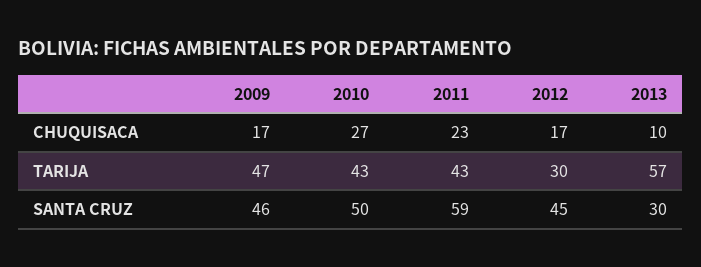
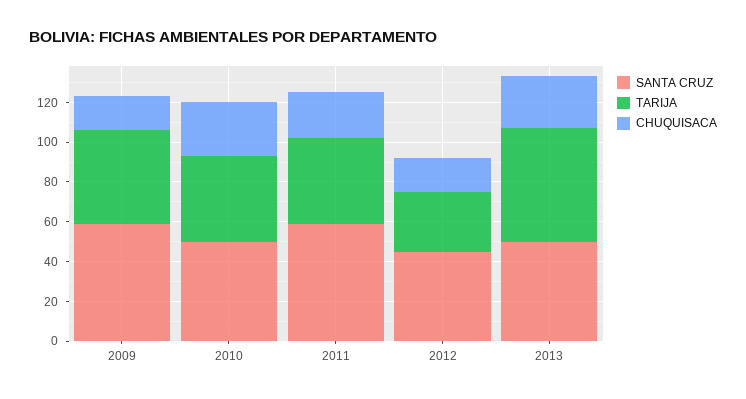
  {
    "CHUQUISACA": {
      "2009": 17,
      "2010": 27,
      "2011": 23,
      "2012": 17,
-     "2013": 10
+     "2013": 25
    },
    "TARIJA": {
      "2009": 47,
      "2010": 43,
      "2011": 43,
      "2012": 30,
      "2013": 57
    },
    "SANTA CRUZ": {
-     "2009": 46,
+     "2009": 60,
      "2010": 50,
      "2011": 59,
      "2012": 45,
-     "2013": 30
+     "2013": 50
    }
  }

